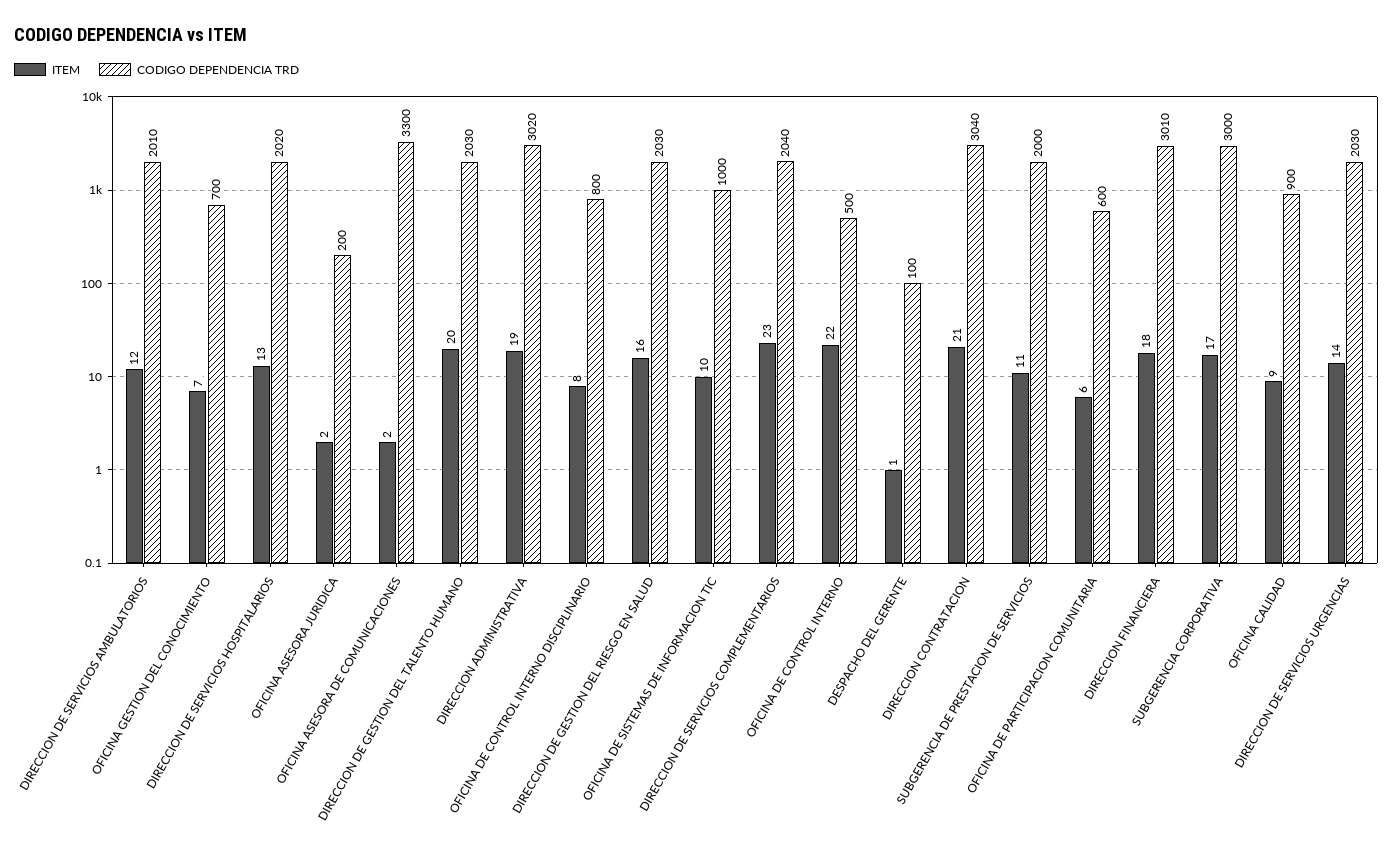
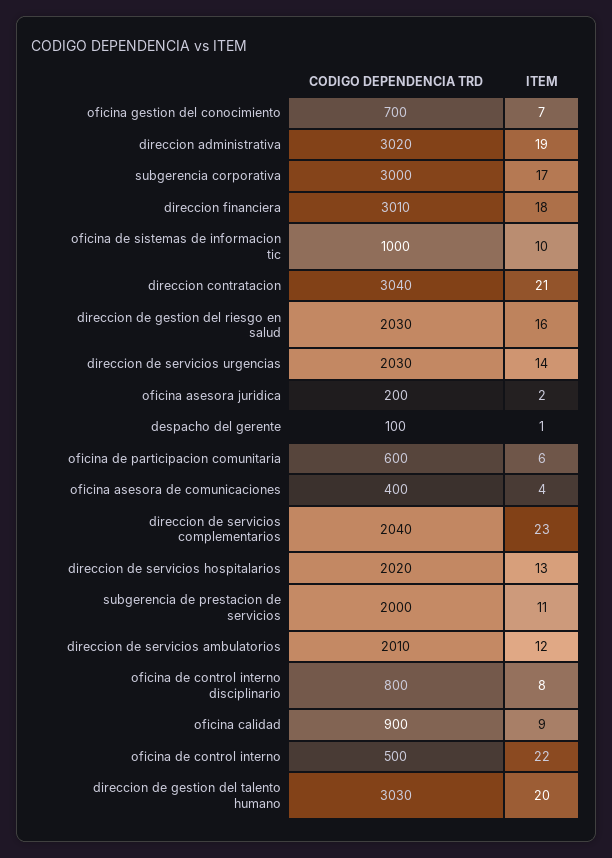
  {
    "ITEM": {
      "DIRECCION DE SERVICIOS AMBULATORIOS": 12,
      "OFICINA GESTION DEL CONOCIMIENTO": 7,
      "DIRECCION DE SERVICIOS HOSPITALARIOS": 13,
      "OFICINA ASESORA JURIDICA": 2,
-     "OFICINA ASESORA DE COMUNICACIONES": 2,
+     "OFICINA ASESORA DE COMUNICACIONES": 4,
      "DIRECCION DE GESTION DEL TALENTO HUMANO": 20,
      "DIRECCION ADMINISTRATIVA": 19,
      "OFICINA DE CONTROL INTERNO DISCIPLINARIO": 8,
      "DIRECCION DE GESTION DEL RIESGO EN SALUD": 16,
      "OFICINA DE SISTEMAS DE INFORMACION TIC": 10,
      "DIRECCION DE SERVICIOS COMPLEMENTARIOS": 23,
      "OFICINA DE CONTROL INTERNO": 22,
      "DESPACHO DEL GERENTE": 1,
      "DIRECCION CONTRATACION": 21,
      "SUBGERENCIA DE PRESTACION DE SERVICIOS": 11,
      "OFICINA DE PARTICIPACION COMUNITARIA": 6,
      "DIRECCION FINANCIERA": 18,
      "SUBGERENCIA CORPORATIVA": 17,
      "OFICINA CALIDAD": 9,
      "DIRECCION DE SERVICIOS URGENCIAS": 14
    },
    "CODIGO DEPENDENCIA TRD": {
      "DIRECCION DE SERVICIOS AMBULATORIOS": 2010,
      "OFICINA GESTION DEL CONOCIMIENTO": 700,
      "DIRECCION DE SERVICIOS HOSPITALARIOS": 2020,
      "OFICINA ASESORA JURIDICA": 200,
-     "OFICINA ASESORA DE COMUNICACIONES": 3300,
+     "OFICINA ASESORA DE COMUNICACIONES": 400,
-     "DIRECCION DE GESTION DEL TALENTO HUMANO": 2030,
+     "DIRECCION DE GESTION DEL TALENTO HUMANO": 3030,
      "DIRECCION ADMINISTRATIVA": 3020,
      "OFICINA DE CONTROL INTERNO DISCIPLINARIO": 800,
      "DIRECCION DE GESTION DEL RIESGO EN SALUD": 2030,
      "OFICINA DE SISTEMAS DE INFORMACION TIC": 1000,
      "DIRECCION DE SERVICIOS COMPLEMENTARIOS": 2040,
      "OFICINA DE CONTROL INTERNO": 500,
      "DESPACHO DEL GERENTE": 100,
      "DIRECCION CONTRATACION": 3040,
      "SUBGERENCIA DE PRESTACION DE SERVICIOS": 2000,
      "OFICINA DE PARTICIPACION COMUNITARIA": 600,
      "DIRECCION FINANCIERA": 3010,
      "SUBGERENCIA CORPORATIVA": 3000,
      "OFICINA CALIDAD": 900,
      "DIRECCION DE SERVICIOS URGENCIAS": 2030
    }
  }

